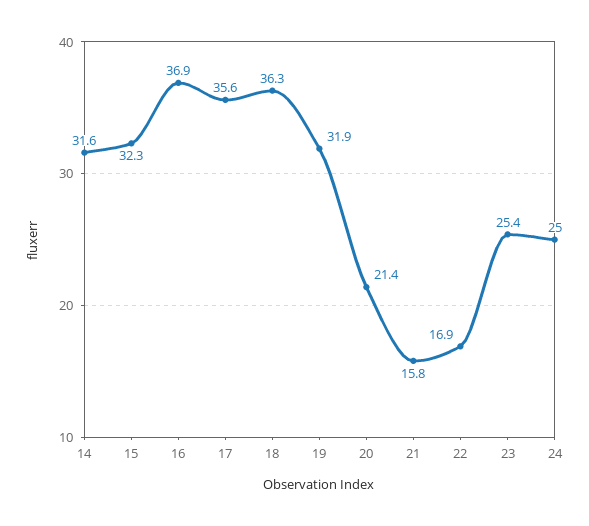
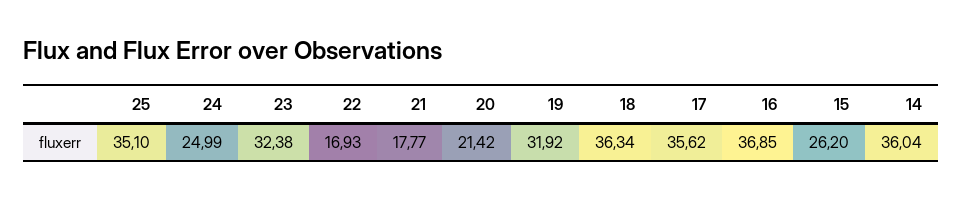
  {
-   "14": 31.6,
+   "14": 36.04,
-   "15": 32.3,
+   "15": 26.2,
    "16": 36.85,
    "17": 35.62,
    "18": 36.34,
    "19": 31.92,
    "20": 21.42,
-   "21": 15.8,
+   "21": 17.77,
    "22": 16.93,
-   "23": 25.4,
+   "23": 32.38,
-   "24": 24.99
+   "24": 24.99,
+   "25": 35.1
  }

